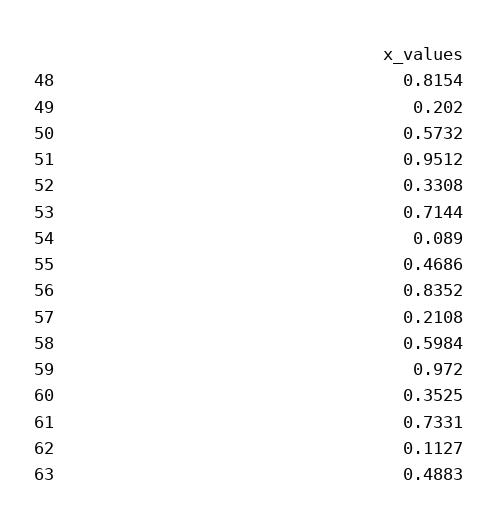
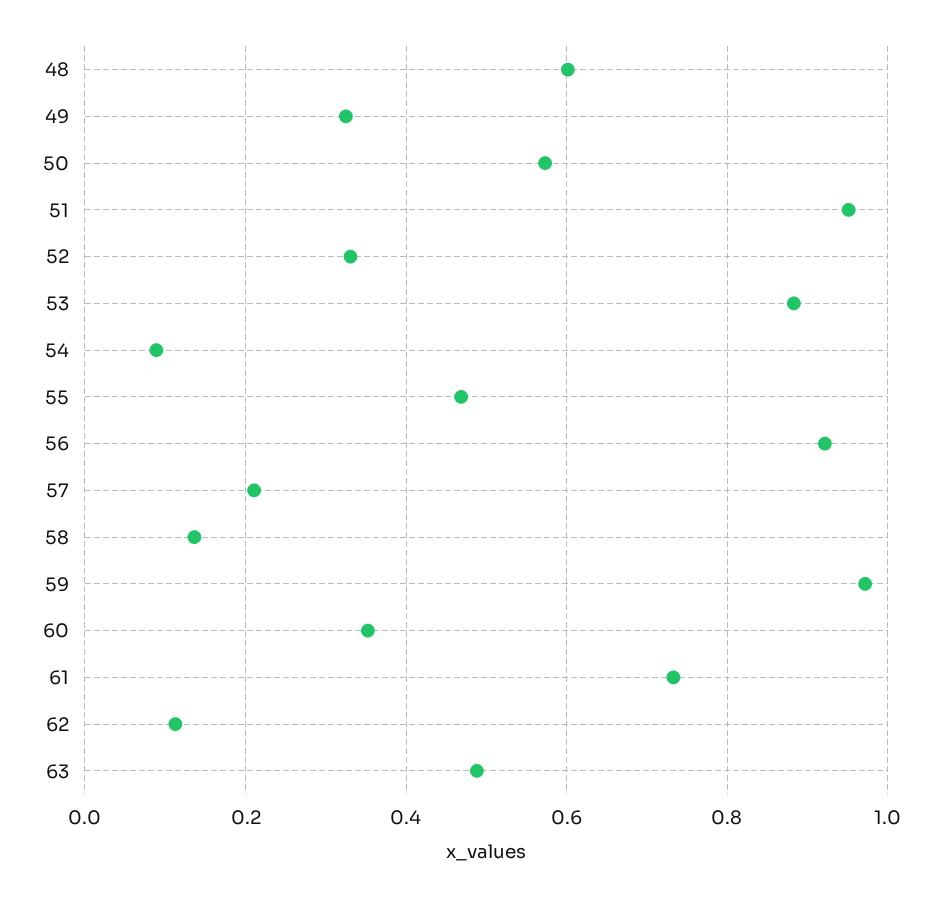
  {
-   "48": 0.8154,
+   "48": 0.6,
-   "49": 0.202,
+   "49": 0.32,
    "50": 0.5732,
    "51": 0.9512,
    "52": 0.3308,
-   "53": 0.7144,
+   "53": 0.88,
    "54": 0.089,
    "55": 0.4686,
-   "56": 0.8352,
+   "56": 0.92,
    "57": 0.2108,
-   "58": 0.5984,
+   "58": 0.14,
    "59": 0.972,
    "60": 0.3525,
    "61": 0.7331,
    "62": 0.1127,
    "63": 0.4883
  }

